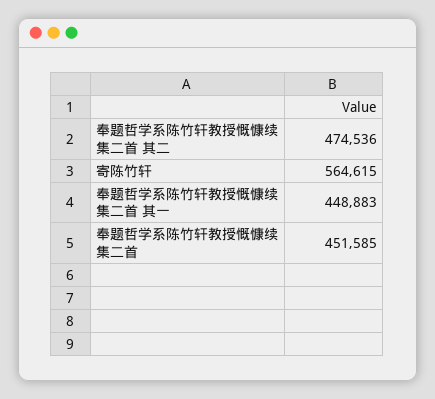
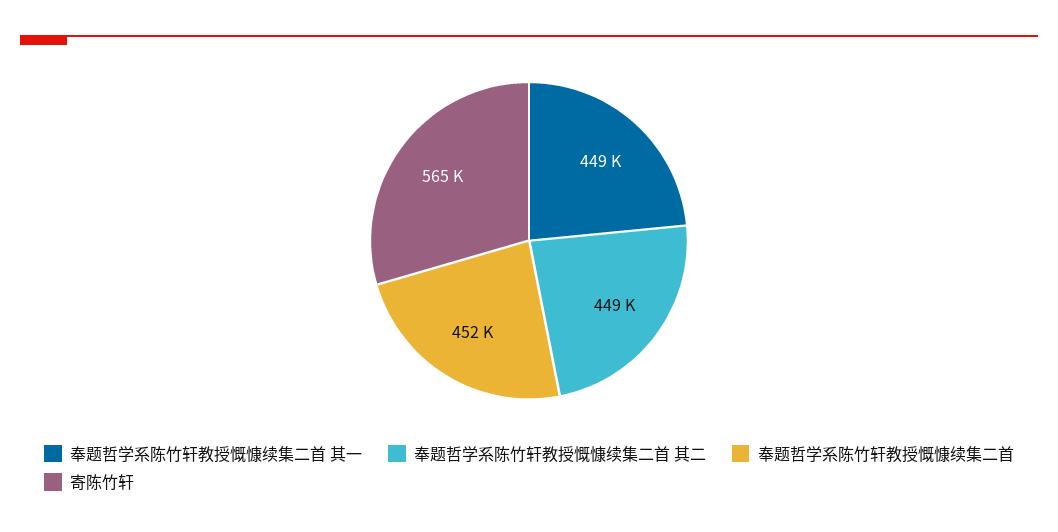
  {
-   "奉题哲学系陈竹轩教授慨慷续集二首 其二": 474536,
+   "奉题哲学系陈竹轩教授慨慷续集二首 其二": 449000,
    "寄陈竹轩": 564615,
    "奉题哲学系陈竹轩教授慨慷续集二首 其一": 448883,
    "奉题哲学系陈竹轩教授慨慷续集二首": 451585
  }

